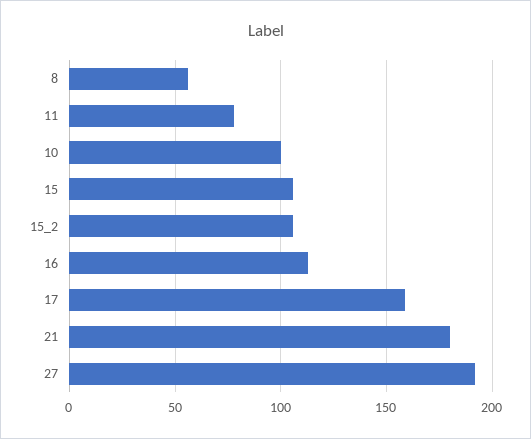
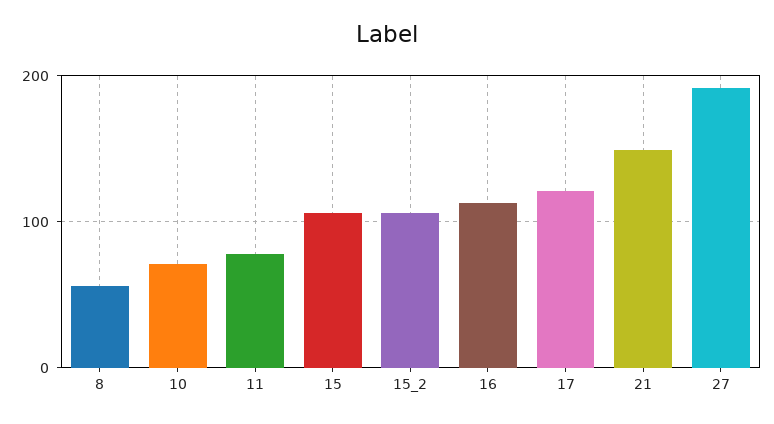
  {
    "8": 55,
    "11": 80,
-   "10": 100,
+   "10": 70,
    "15": 105,
    "15_2": 105,
    "16": 115,
-   "17": 160,
+   "17": 120,
-   "21": 180,
+   "21": 150,
    "27": 190
  }

